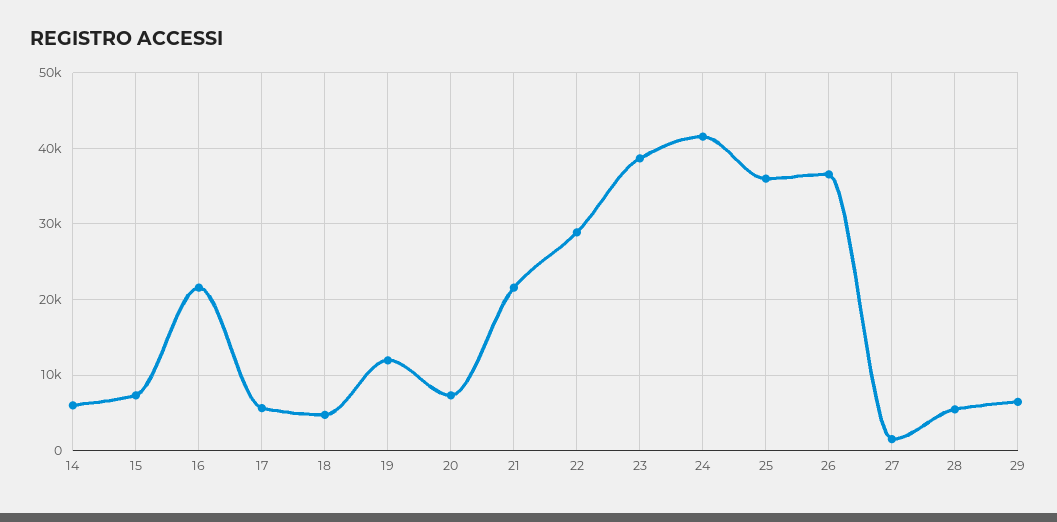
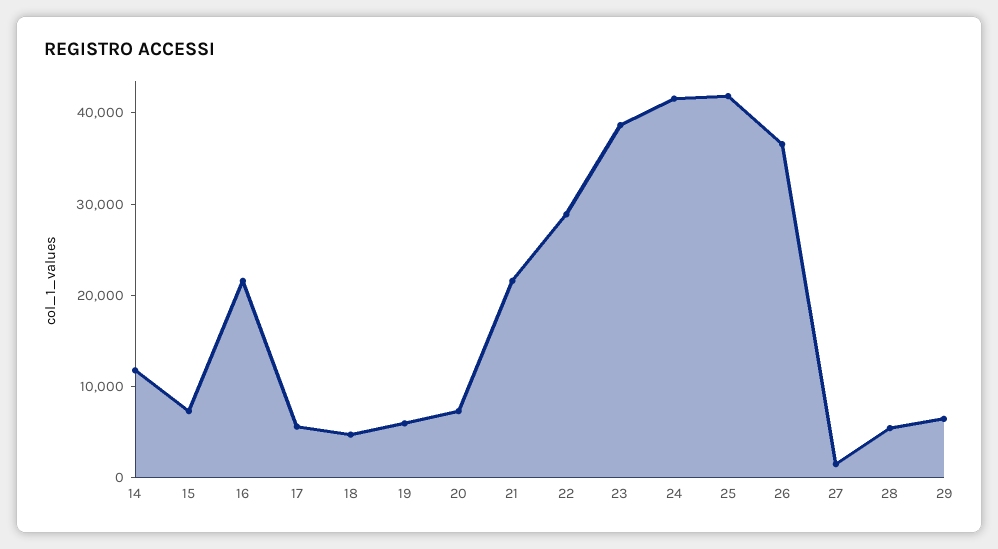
  {
-   "14": 6000,
+   "14": 12000,
    "15": 7000,
    "16": 22000,
    "17": 6000,
    "18": 5000,
-   "19": 12000,
+   "19": 6000,
    "20": 7000,
    "21": 22000,
    "22": 29000,
    "23": 39000,
    "24": 42000,
-   "25": 36000,
+   "25": 42000,
    "26": 37000,
    "27": 2000,
    "28": 5000,
    "29": 6000
  }

